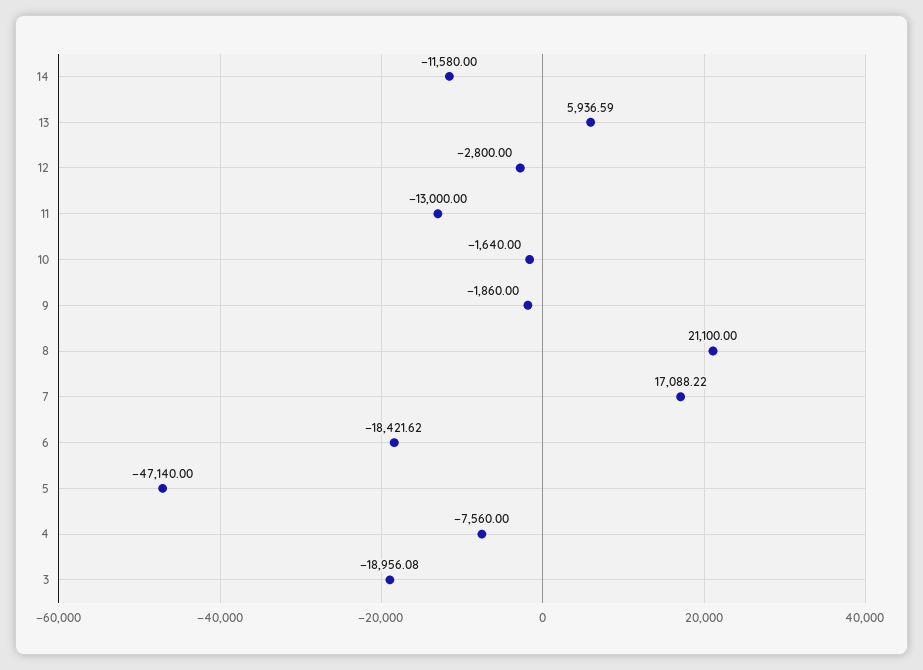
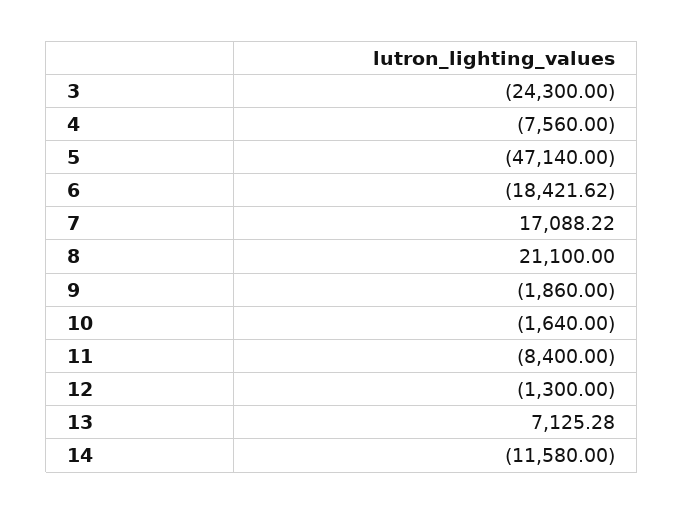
  {
    "14": -11580,
-   "13": 5936.59,
+   "13": 7125.28,
-   "12": -2800,
+   "12": -1300,
-   "11": -13000,
+   "11": -8400,
    "10": -1640,
    "9": -1860,
    "8": 21100,
    "7": 17088.22,
    "6": -18421.62,
    "5": -47140,
    "4": -7560,
-   "3": -18956.08
+   "3": -24300
  }

